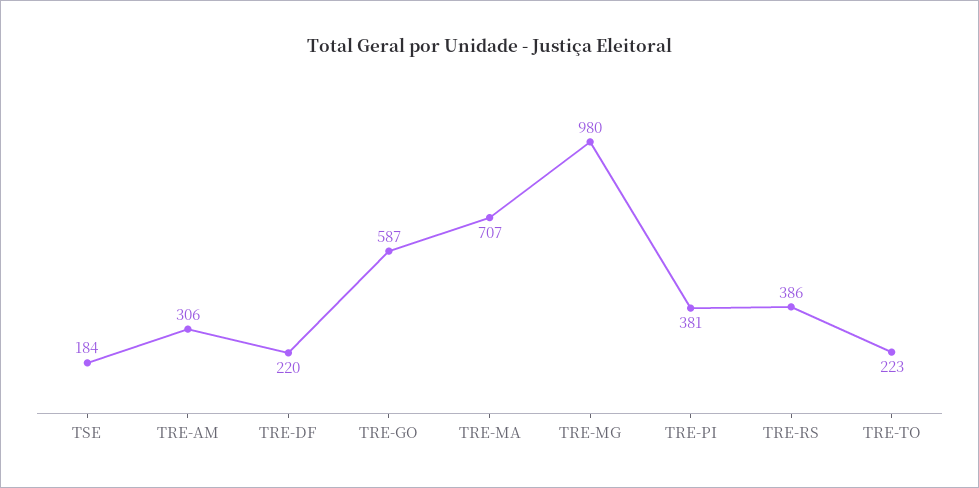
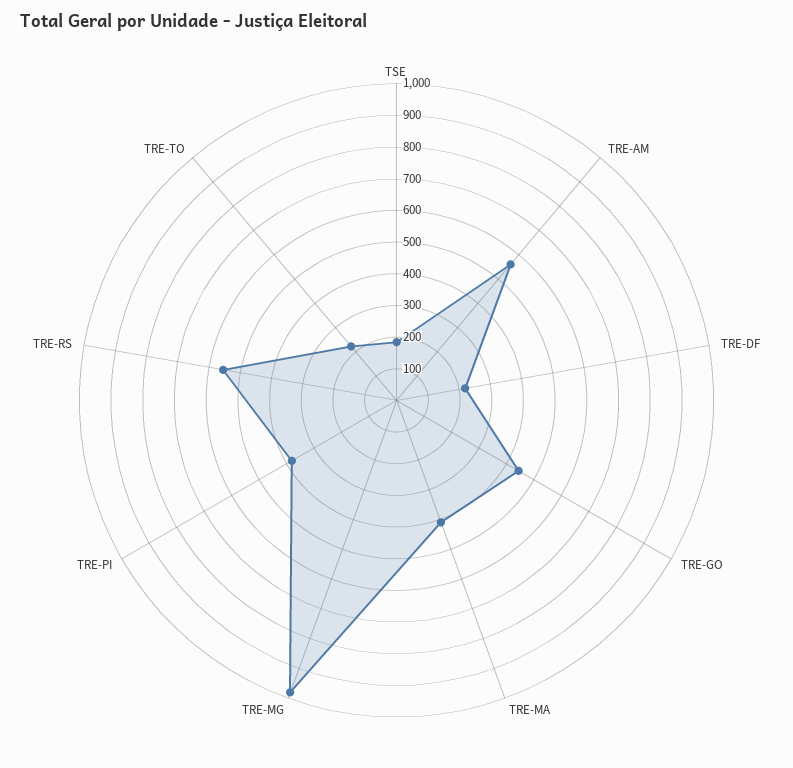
  {
    "TSE": 184,
-   "TRE-AM": 306,
+   "TRE-AM": 550,
    "TRE-DF": 220,
-   "TRE-GO": 587,
+   "TRE-GO": 450,
-   "TRE-MA": 707,
+   "TRE-MA": 400,
    "TRE-MG": 980,
    "TRE-PI": 381,
-   "TRE-RS": 386,
+   "TRE-RS": 550,
    "TRE-TO": 223
  }

